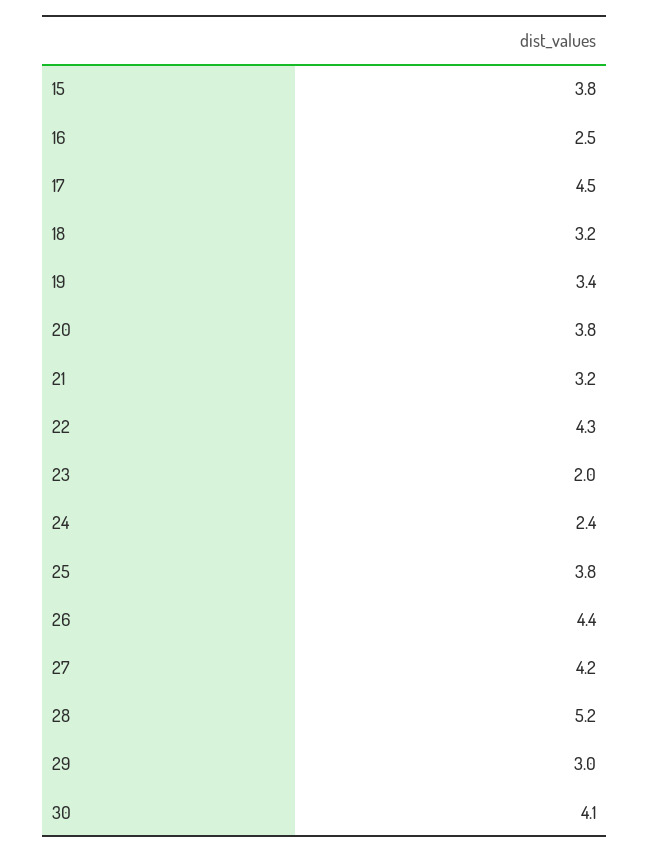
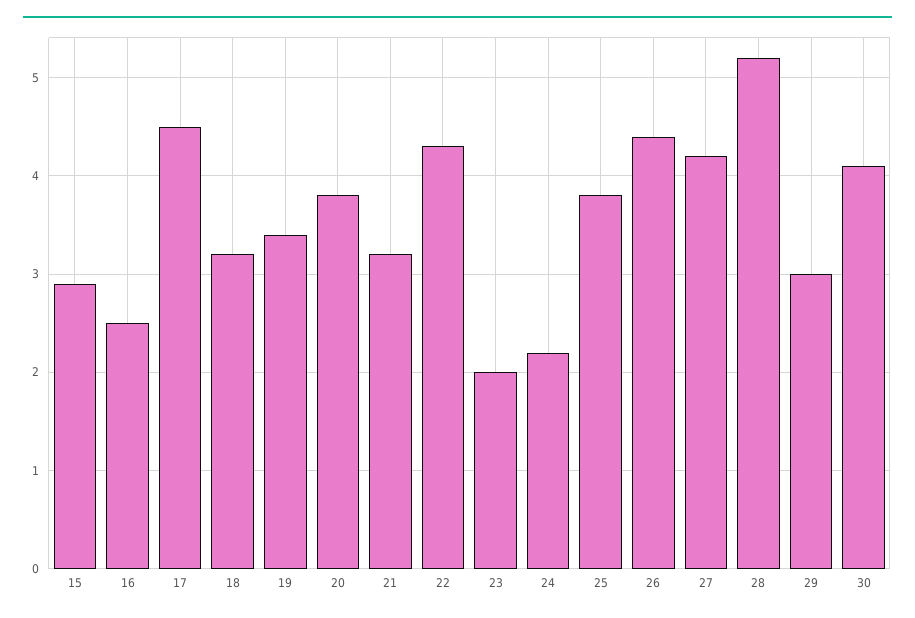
  {
-   "15": 3.8,
+   "15": 2.9,
    "16": 2.5,
    "17": 4.5,
    "18": 3.2,
    "19": 3.4,
    "20": 3.8,
    "21": 3.2,
    "22": 4.3,
    "23": 2,
-   "24": 2.4,
+   "24": 2.2,
    "25": 3.8,
    "26": 4.4,
    "27": 4.2,
    "28": 5.2,
    "29": 3,
    "30": 4.1
  }

